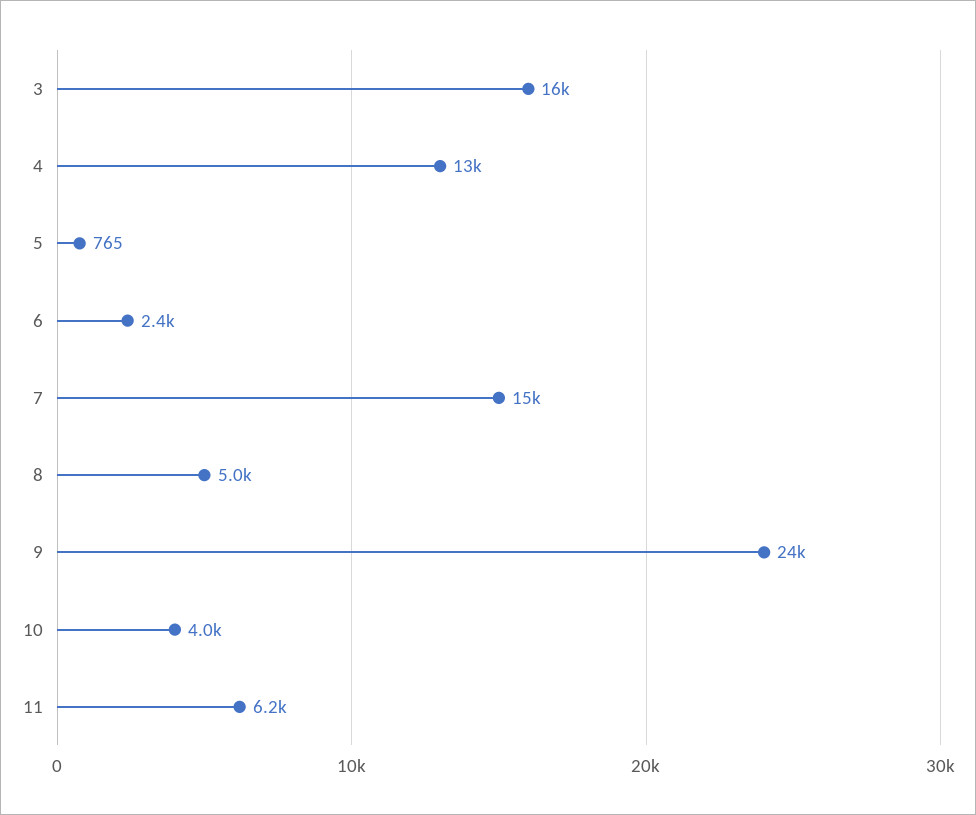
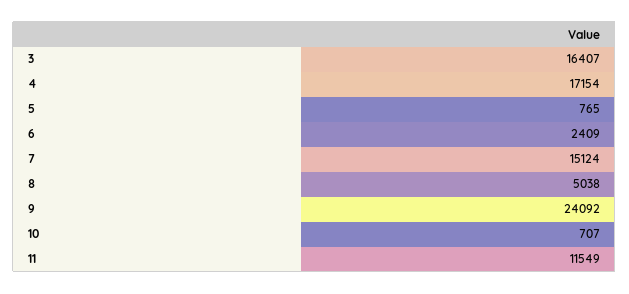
  {
    "3": 16407,
-   "4": 13000,
+   "4": 17154,
    "5": 765,
    "6": 2409,
    "7": 15124,
    "8": 5038,
    "9": 24092,
-   "10": 4000,
+   "10": 707,
-   "11": 6200
+   "11": 11549
  }

